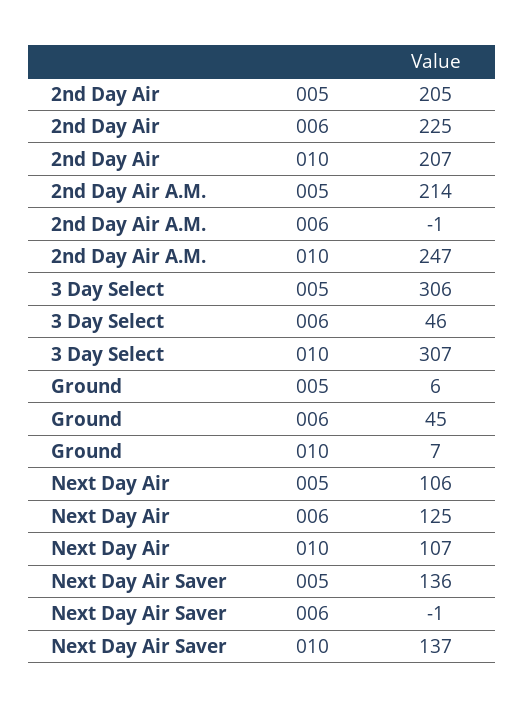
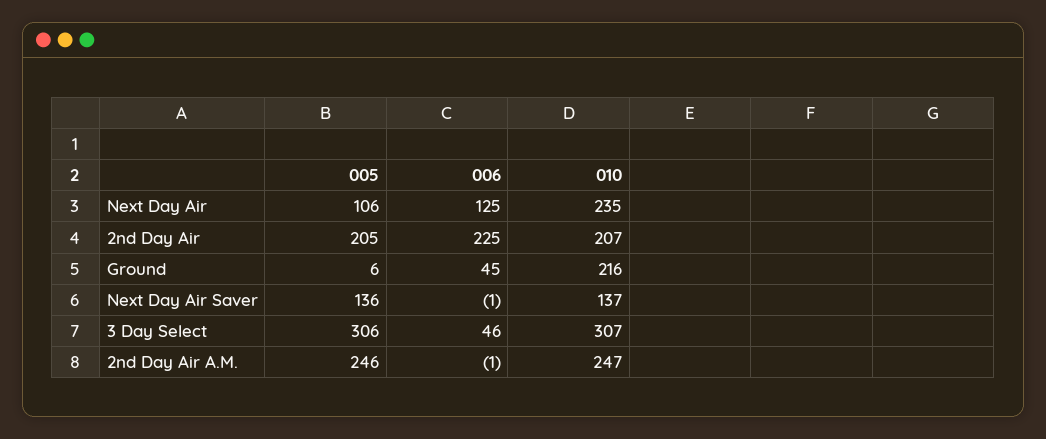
  {
    "2nd Day Air": {
      "005": 205,
      "006": 225,
      "010": 207
    },
    "2nd Day Air A.M.": {
-     "005": 214,
+     "005": 246,
      "006": -1,
      "010": 247
    },
    "3 Day Select": {
      "005": 306,
      "006": 46,
      "010": 307
    },
    "Ground": {
      "005": 6,
      "006": 45,
-     "010": 7
+     "010": 216
    },
    "Next Day Air": {
      "005": 106,
      "006": 125,
-     "010": 107
+     "010": 235
    },
    "Next Day Air Saver": {
      "005": 136,
      "006": -1,
      "010": 137
    }
  }

